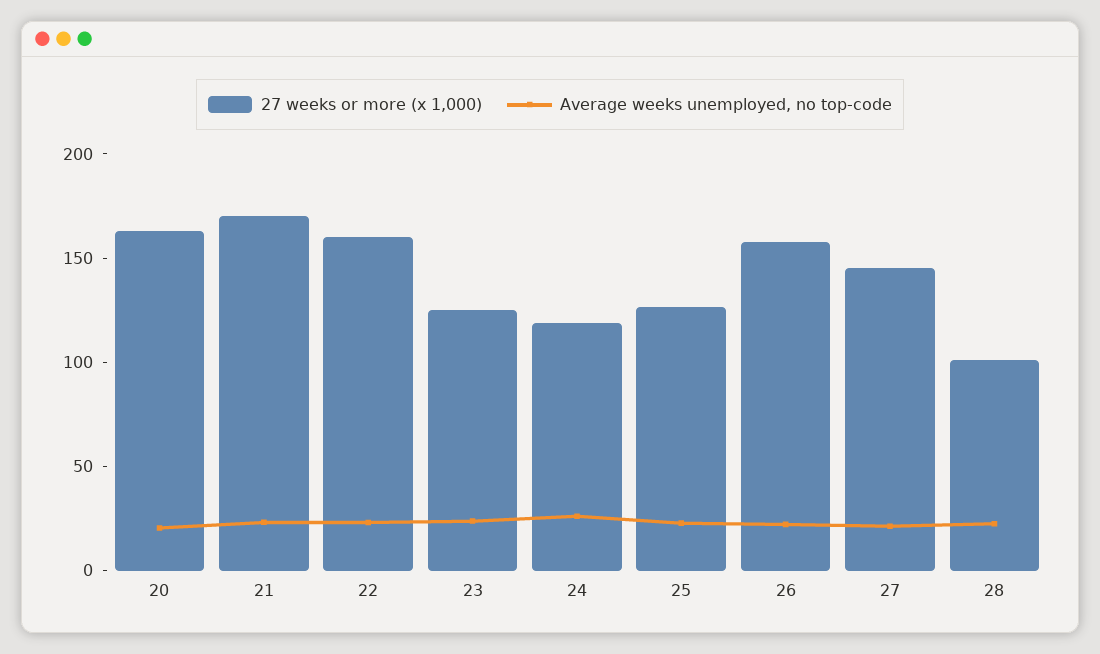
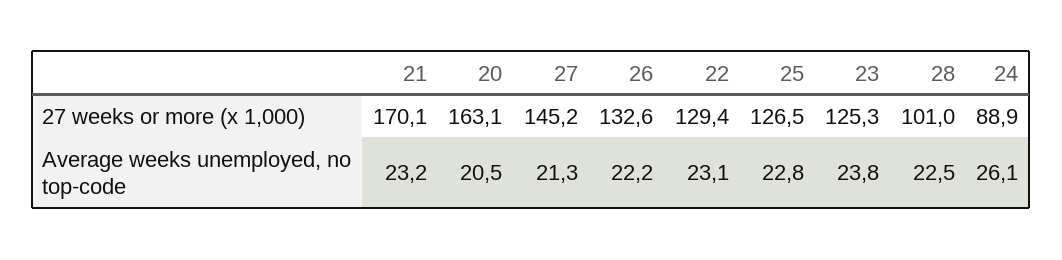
  {
    "27 weeks or more (x 1,000)": {
      "20": 163.1,
      "21": 170.1,
-     "22": 160,
+     "22": 129.4,
      "23": 125.3,
-     "24": 120,
+     "24": 88.9,
      "25": 126.5,
-     "26": 160,
+     "26": 132.6,
      "27": 145.2,
      "28": 101
    },
    "Average weeks unemployed, no top-code": {
      "20": 20.5,
      "21": 23.2,
      "22": 23.1,
      "23": 23.8,
      "24": 26.1,
      "25": 22.8,
      "26": 22.2,
      "27": 21.3,
      "28": 22.5
    }
  }

